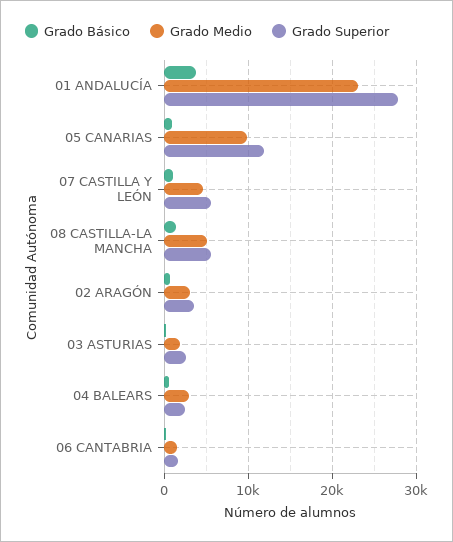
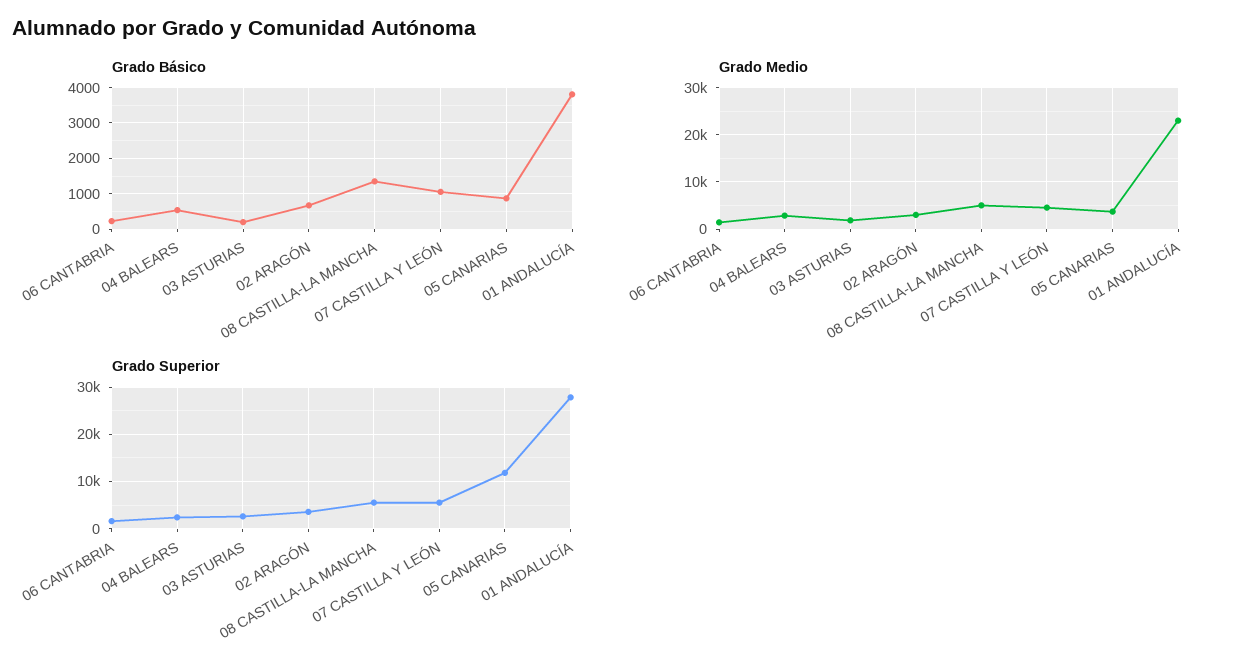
  {
    "Grado Básico": {
      "01 ANDALUCÍA": 3800,
      "05 CANARIAS": 800,
      "07 CASTILLA Y LEÓN": 1000,
      "08 CASTILLA-LA MANCHA": 1400,
      "02 ARAGÓN": 600,
      "03 ASTURIAS": 200,
      "04 BALEARS": 600,
      "06 CANTABRIA": 200
    },
    "Grado Medio": {
      "01 ANDALUCÍA": 23000,
-     "05 CANARIAS": 10000,
+     "05 CANARIAS": 4000,
      "07 CASTILLA Y LEÓN": 5000,
      "08 CASTILLA-LA MANCHA": 5000,
      "02 ARAGÓN": 3000,
      "03 ASTURIAS": 2000,
      "04 BALEARS": 3000,
      "06 CANTABRIA": 1000
    },
    "Grado Superior": {
      "01 ANDALUCÍA": 28000,
      "05 CANARIAS": 12000,
      "07 CASTILLA Y LEÓN": 6000,
      "08 CASTILLA-LA MANCHA": 5000,
      "02 ARAGÓN": 4000,
      "03 ASTURIAS": 3000,
      "04 BALEARS": 2000,
      "06 CANTABRIA": 2000
    }
  }

